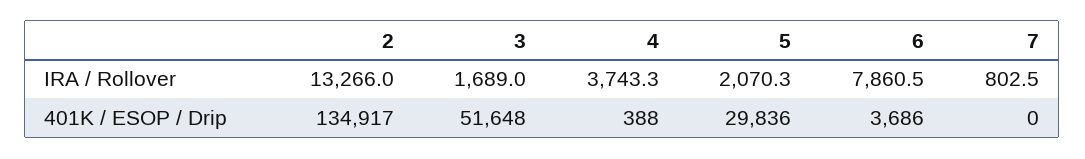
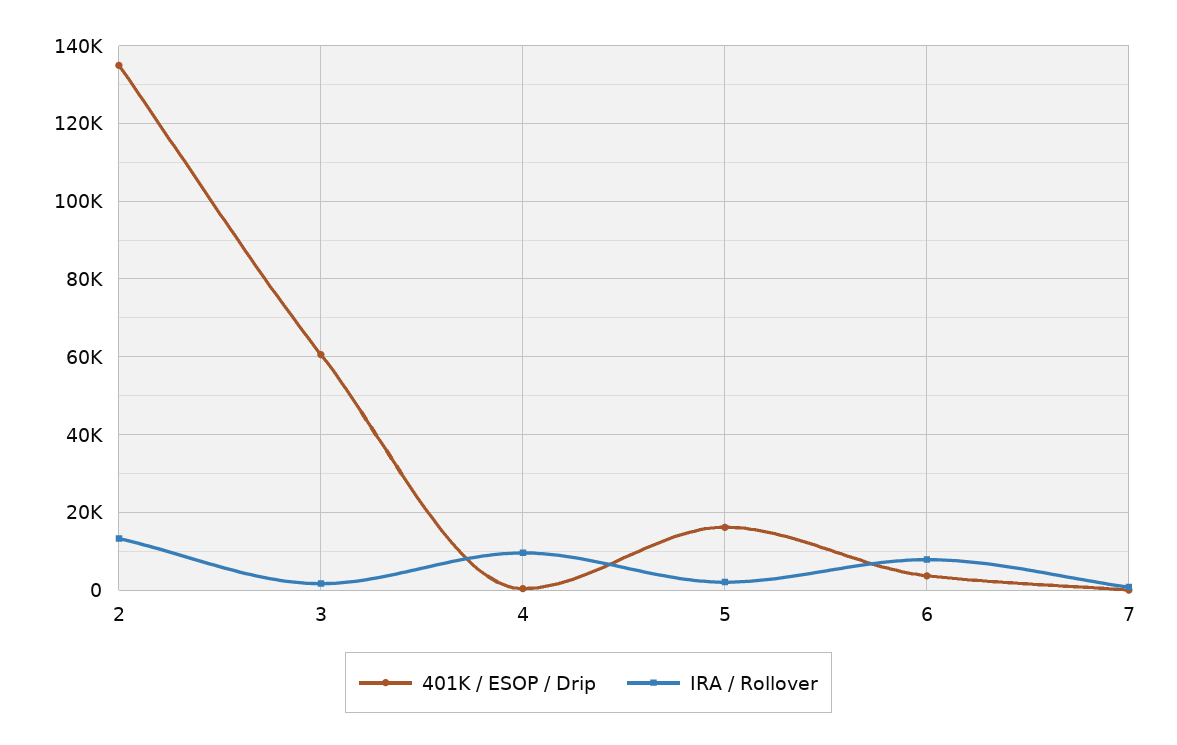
  {
    "IRA / Rollover": {
      "2": 13266,
      "3": 1689,
-     "4": 3743.3,
+     "4": 10000,
      "5": 2070.3,
      "6": 7860.5,
      "7": 802.5
    },
    "401K / ESOP / Drip": {
      "2": 134917,
-     "3": 51648,
+     "3": 60000,
      "4": 388,
-     "5": 29836,
+     "5": 16000,
      "6": 3686,
      "7": 0
    }
  }

